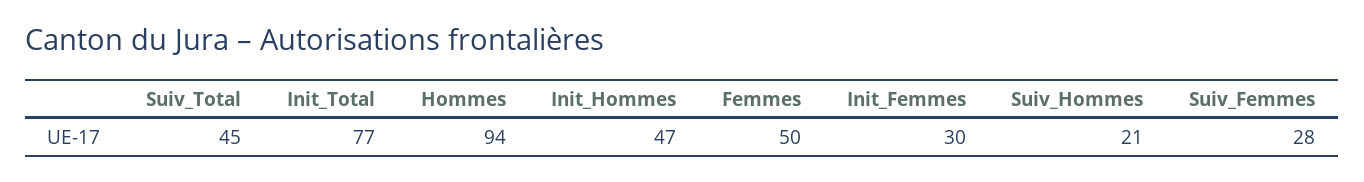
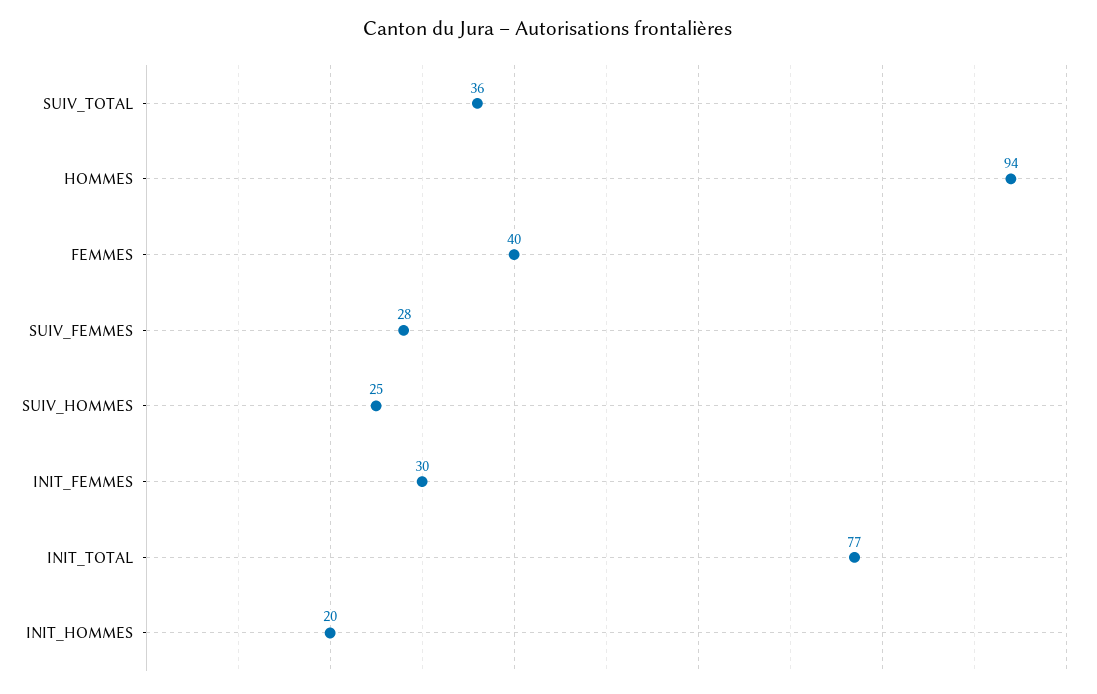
  {
-   "Suiv_Total": 45,
+   "Suiv_Total": 36,
    "Init_Total": 77,
    "Hommes": 94,
-   "Init_Hommes": 47,
+   "Init_Hommes": 20,
-   "Femmes": 50,
+   "Femmes": 40,
    "Init_Femmes": 30,
-   "Suiv_Hommes": 21,
+   "Suiv_Hommes": 25,
    "Suiv_Femmes": 28
  }

